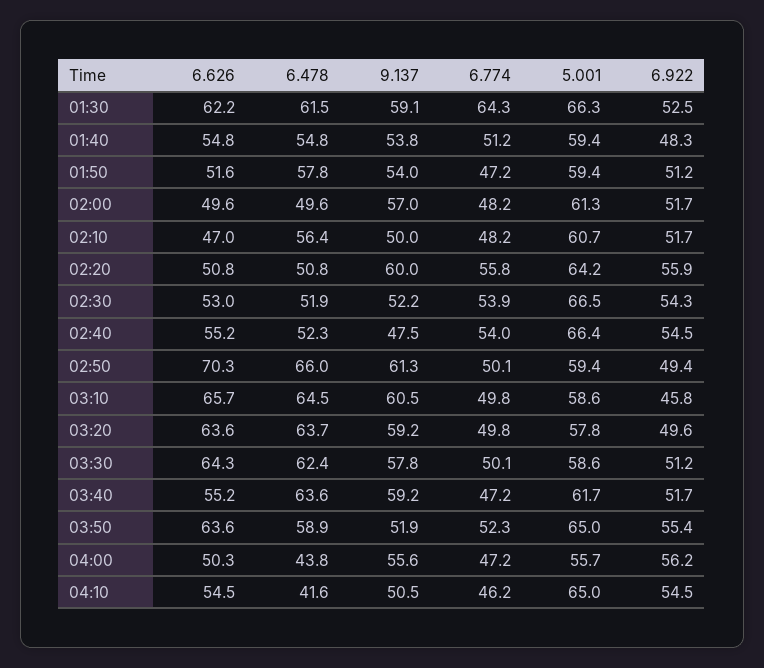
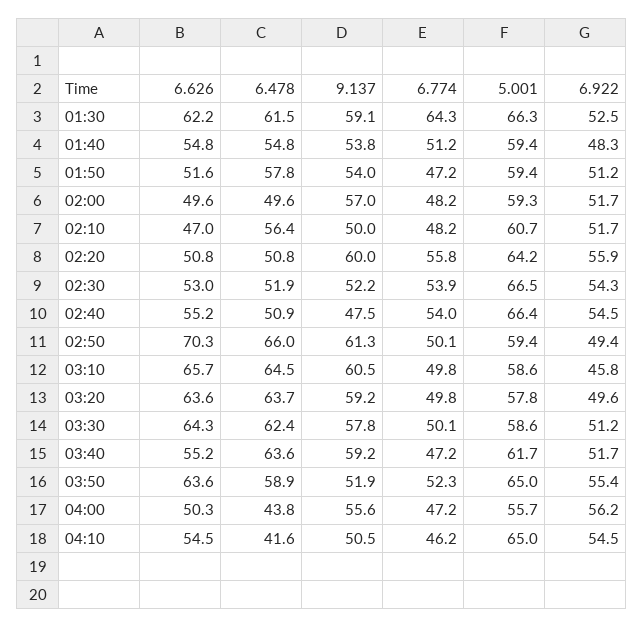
  {
    "6.626": {
      "01:30": 62.2,
      "01:40": 54.8,
      "01:50": 51.6,
      "02:00": 49.6,
      "02:10": 47,
      "02:20": 50.8,
      "02:30": 53,
      "02:40": 55.2,
      "02:50": 70.3,
      "03:10": 65.7,
      "03:20": 63.6,
      "03:30": 64.3,
      "03:40": 55.2,
      "03:50": 63.6,
      "04:00": 50.3,
      "04:10": 54.5
    },
    "6.478": {
      "01:30": 61.5,
      "01:40": 54.8,
      "01:50": 57.8,
      "02:00": 49.6,
      "02:10": 56.4,
      "02:20": 50.8,
      "02:30": 51.9,
-     "02:40": 52.3,
+     "02:40": 50.9,
      "02:50": 66,
      "03:10": 64.5,
      "03:20": 63.7,
      "03:30": 62.4,
      "03:40": 63.6,
      "03:50": 58.9,
      "04:00": 43.8,
      "04:10": 41.6
    },
    "9.137": {
      "01:30": 59.1,
      "01:40": 53.8,
      "01:50": 54,
      "02:00": 57,
      "02:10": 50,
      "02:20": 60,
      "02:30": 52.2,
      "02:40": 47.5,
      "02:50": 61.3,
      "03:10": 60.5,
      "03:20": 59.2,
      "03:30": 57.8,
      "03:40": 59.2,
      "03:50": 51.9,
      "04:00": 55.6,
      "04:10": 50.5
    },
    "6.774": {
      "01:30": 64.3,
      "01:40": 51.2,
      "01:50": 47.2,
      "02:00": 48.2,
      "02:10": 48.2,
      "02:20": 55.8,
      "02:30": 53.9,
      "02:40": 54,
      "02:50": 50.1,
      "03:10": 49.8,
      "03:20": 49.8,
      "03:30": 50.1,
      "03:40": 47.2,
      "03:50": 52.3,
      "04:00": 47.2,
      "04:10": 46.2
    },
    "5.001": {
      "01:30": 66.3,
      "01:40": 59.4,
      "01:50": 59.4,
-     "02:00": 61.3,
+     "02:00": 59.3,
      "02:10": 60.7,
      "02:20": 64.2,
      "02:30": 66.5,
      "02:40": 66.4,
      "02:50": 59.4,
      "03:10": 58.6,
      "03:20": 57.8,
      "03:30": 58.6,
      "03:40": 61.7,
      "03:50": 65,
      "04:00": 55.7,
      "04:10": 65
    },
    "6.922": {
      "01:30": 52.5,
      "01:40": 48.3,
      "01:50": 51.2,
      "02:00": 51.7,
      "02:10": 51.7,
      "02:20": 55.9,
      "02:30": 54.3,
      "02:40": 54.5,
      "02:50": 49.4,
      "03:10": 45.8,
      "03:20": 49.6,
      "03:30": 51.2,
      "03:40": 51.7,
      "03:50": 55.4,
      "04:00": 56.2,
      "04:10": 54.5
    }
  }

